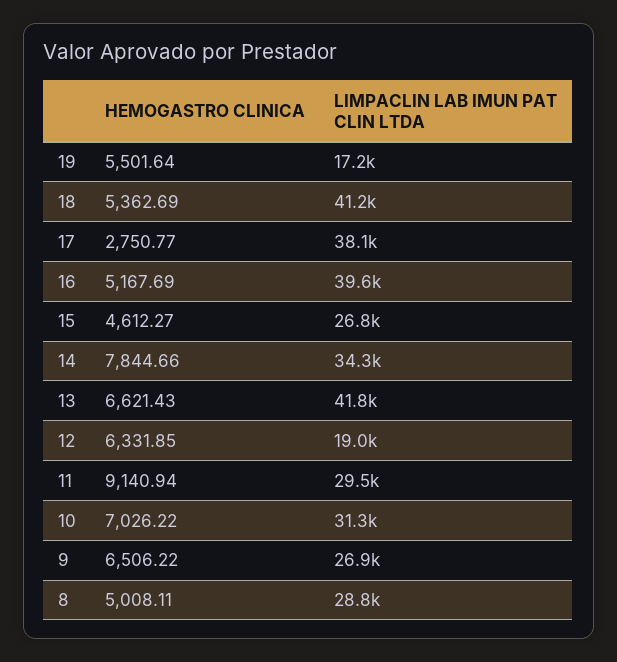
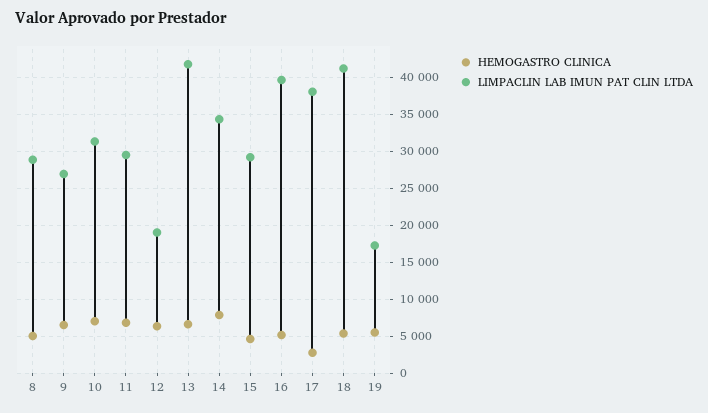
  {
    "HEMOGASTRO CLINICA": {
      "19": 5501.64,
      "18": 5362.69,
      "17": 2750.77,
      "16": 5167.69,
      "15": 4612.27,
      "14": 7844.66,
      "13": 6621.43,
      "12": 6331.85,
-     "11": 9140.94,
+     "11": 7000,
      "10": 7026.22,
      "9": 6506.22,
      "8": 5008.11
    },
    "LIMPACLIN LAB IMUN PAT CLIN LTDA": {
      "19": 17200,
      "18": 41200,
      "17": 38100,
      "16": 39600,
-     "15": 26800,
+     "15": 29000,
      "14": 34300,
      "13": 41800,
      "12": 19000,
      "11": 29500,
      "10": 31300,
      "9": 26900,
      "8": 28800
    }
  }

